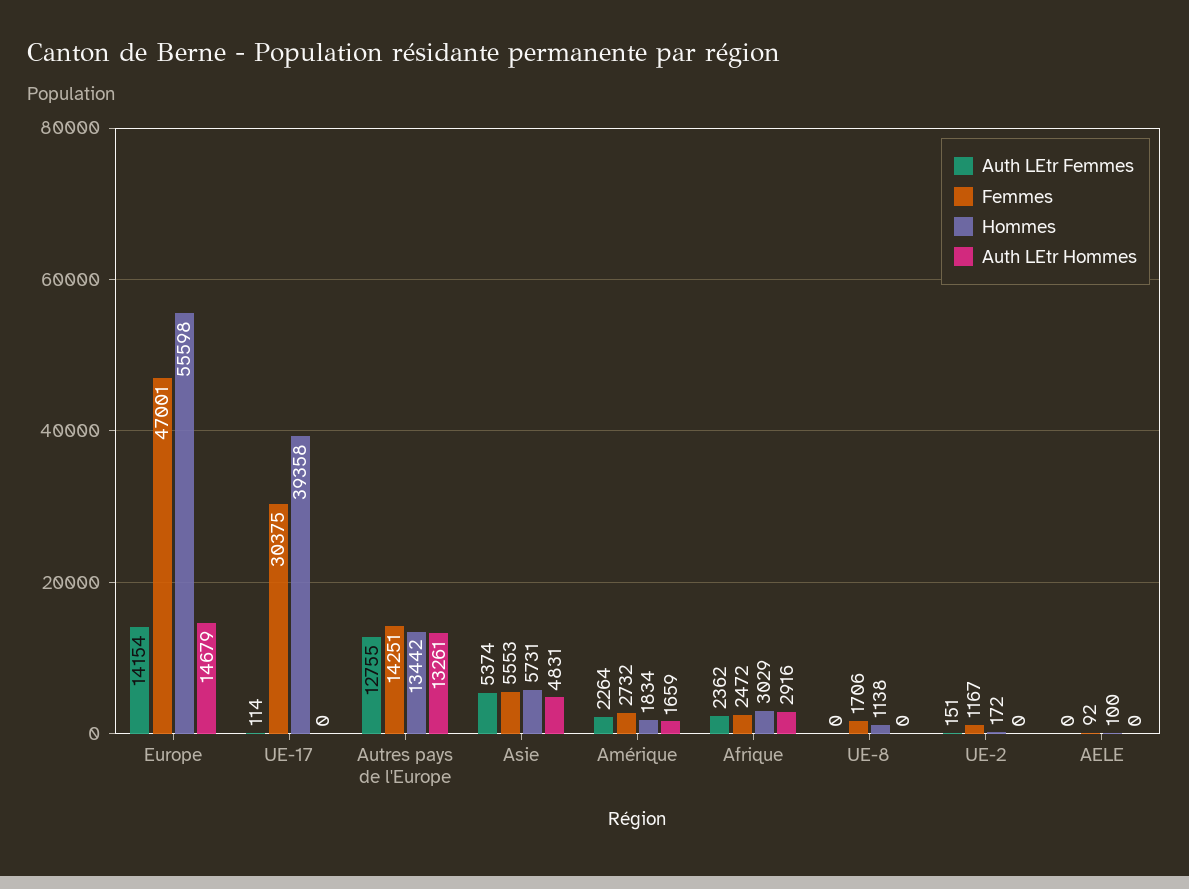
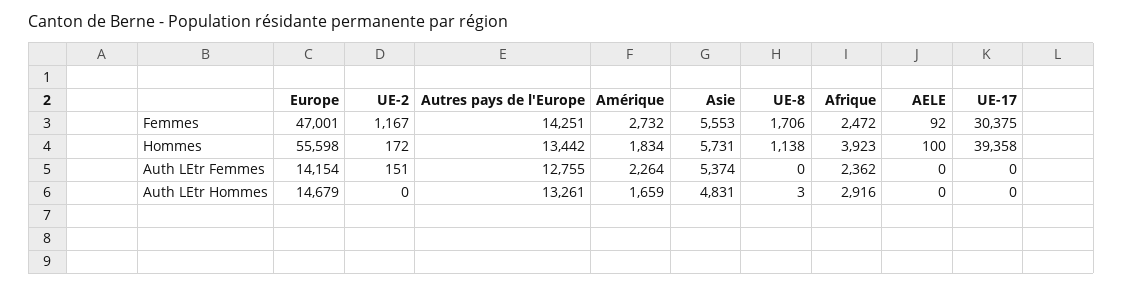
  {
    "Auth LEtr Femmes": {
      "Europe": 14154,
-     "UE-17": 114,
+     "UE-17": 0,
      "Autres pays de l'Europe": 12755,
      "Asie": 5374,
      "Amérique": 2264,
      "Afrique": 2362,
      "UE-8": 0,
      "UE-2": 151,
      "AELE": 0
    },
    "Femmes": {
      "Europe": 47001,
      "UE-17": 30375,
      "Autres pays de l'Europe": 14251,
      "Asie": 5553,
      "Amérique": 2732,
      "Afrique": 2472,
      "UE-8": 1706,
      "UE-2": 1167,
      "AELE": 92
    },
    "Hommes": {
      "Europe": 55598,
      "UE-17": 39358,
      "Autres pays de l'Europe": 13442,
      "Asie": 5731,
      "Amérique": 1834,
-     "Afrique": 3029,
+     "Afrique": 3923,
      "UE-8": 1138,
      "UE-2": 172,
      "AELE": 100
    },
    "Auth LEtr Hommes": {
      "Europe": 14679,
      "UE-17": 0,
      "Autres pays de l'Europe": 13261,
      "Asie": 4831,
      "Amérique": 1659,
      "Afrique": 2916,
-     "UE-8": 0,
+     "UE-8": 3,
      "UE-2": 0,
      "AELE": 0
    }
  }

